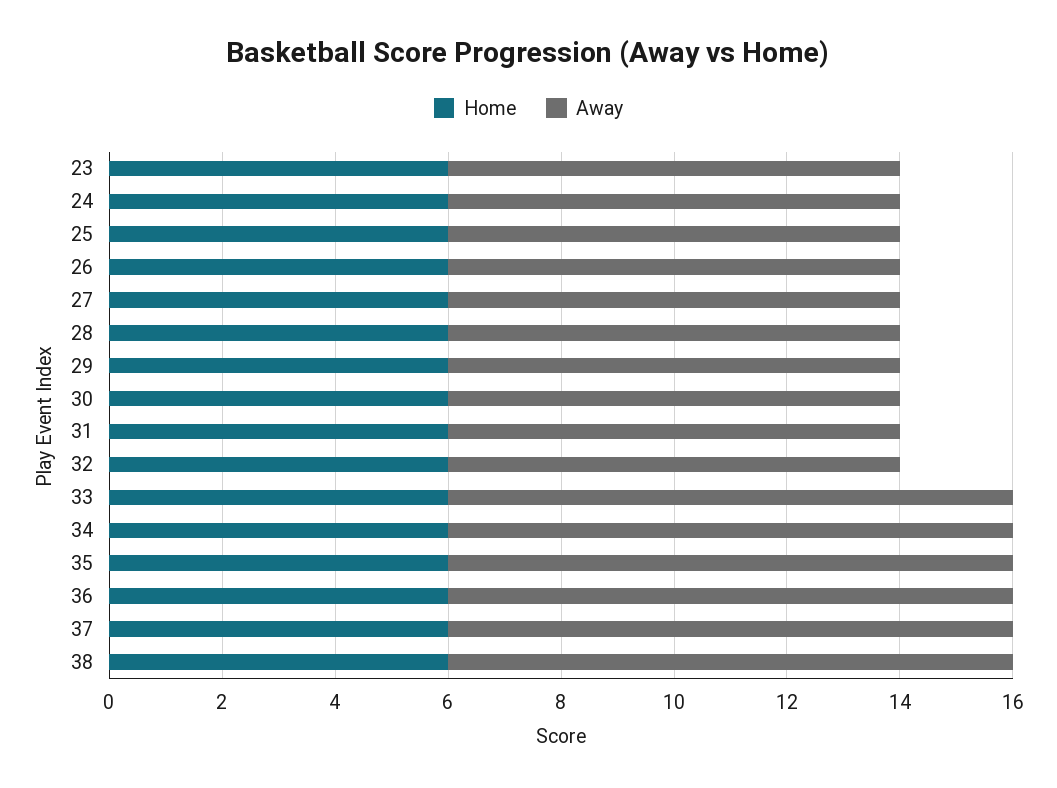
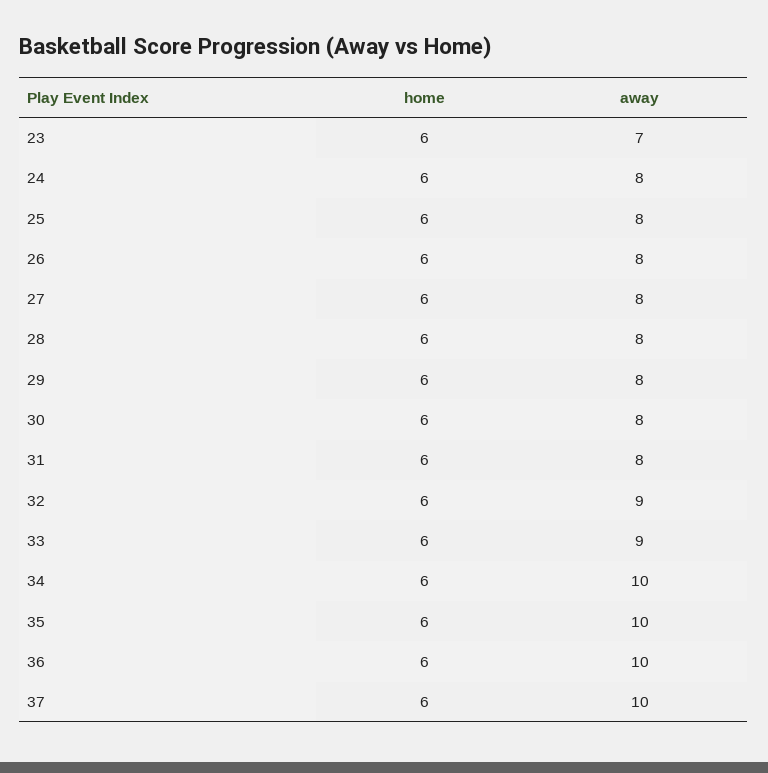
  {
    "Home": {
      "23": 6,
      "24": 6,
      "25": 6,
      "26": 6,
      "27": 6,
      "28": 6,
      "29": 6,
      "30": 6,
      "31": 6,
      "32": 6,
      "33": 6,
      "34": 6,
      "35": 6,
      "36": 6,
-     "37": 6,
+     "37": 6
-     "38": 6
    },
    "Away": {
-     "23": 8,
+     "23": 7,
      "24": 8,
      "25": 8,
      "26": 8,
      "27": 8,
      "28": 8,
      "29": 8,
      "30": 8,
      "31": 8,
-     "32": 8,
+     "32": 9,
-     "33": 10,
+     "33": 9,
      "34": 10,
      "35": 10,
      "36": 10,
-     "37": 10,
+     "37": 10
-     "38": 10
    }
  }

